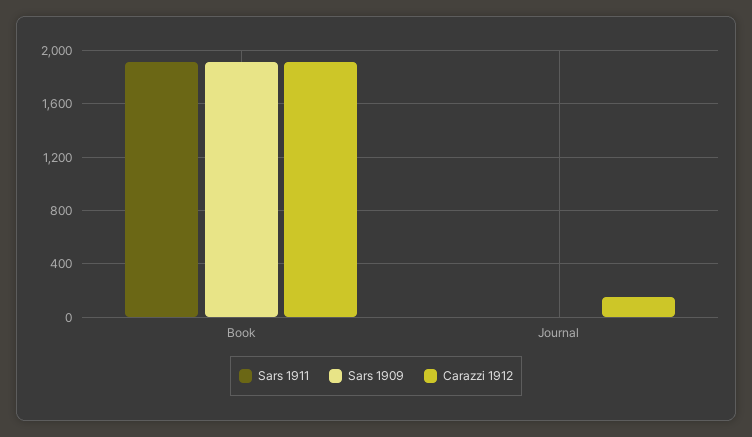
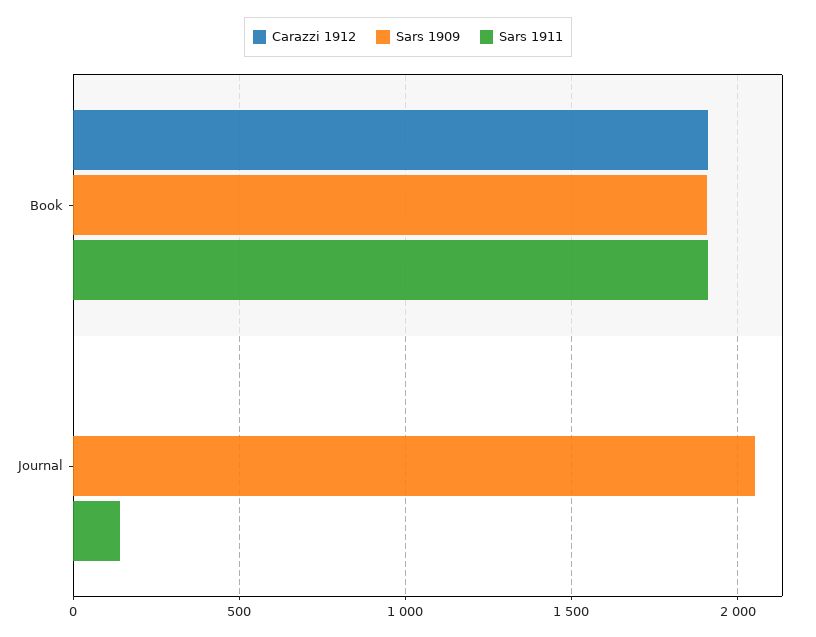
  {
    "Sars 1911": {
      "Book": 1900,
-     "Journal": 0
+     "Journal": 150
    },
    "Sars 1909": {
      "Book": 1900,
-     "Journal": 0
+     "Journal": 2050
    },
    "Carazzi 1912": {
      "Book": 1900,
-     "Journal": 150
+     "Journal": 0
    }
  }

